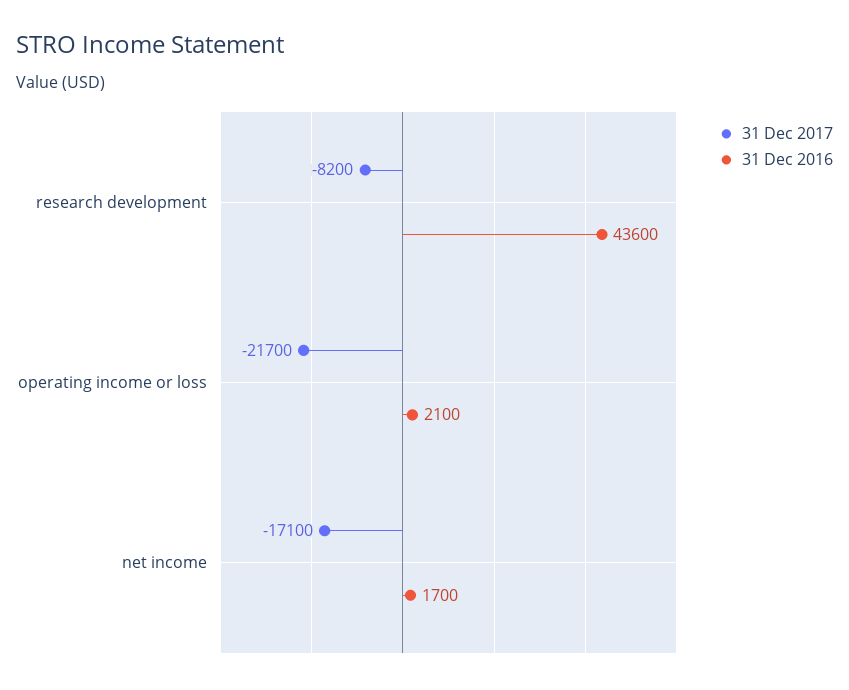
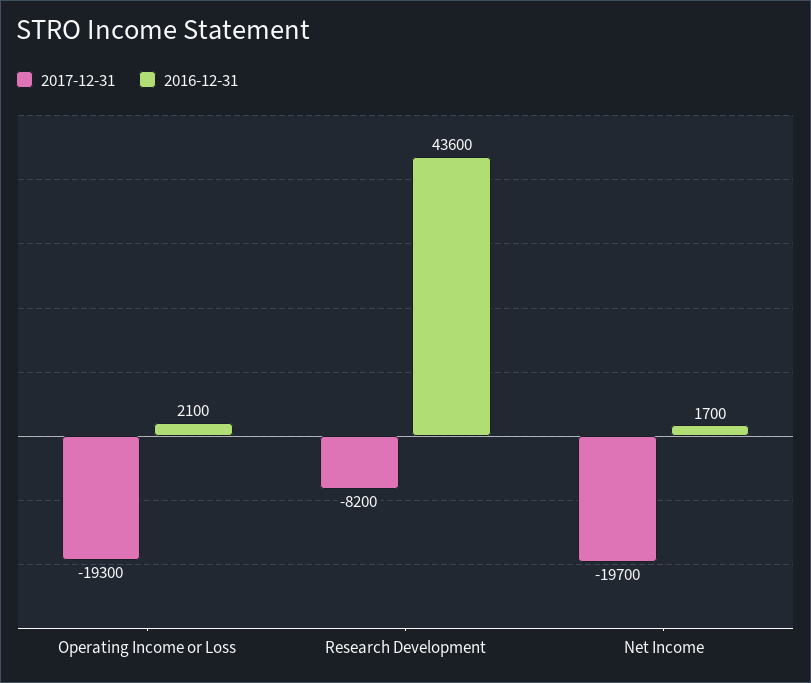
  {
    "31 Dec 2017": {
      "research development": -8200,
-     "operating income or loss": -21700,
+     "operating income or loss": -19300,
-     "net income": -17100
+     "net income": -19700
    },
    "31 Dec 2016": {
      "research development": 43600,
      "operating income or loss": 2100,
      "net income": 1700
    }
  }

